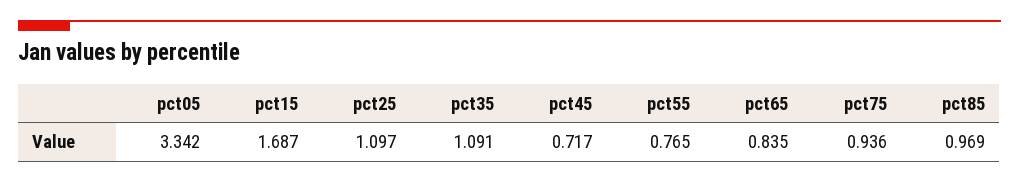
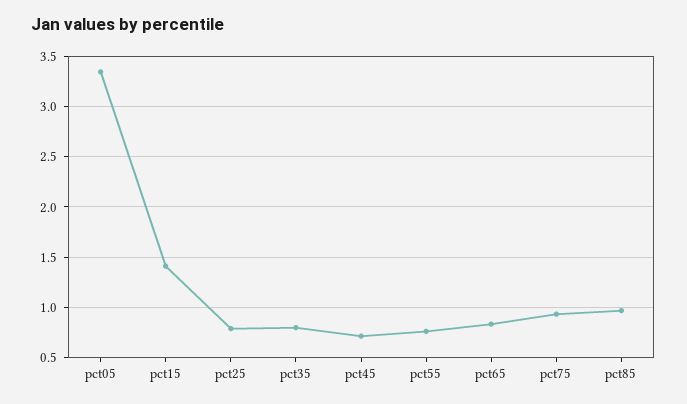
  {
    "pct05": 3.342,
-   "pct15": 1.687,
+   "pct15": 1.4,
-   "pct25": 1.097,
+   "pct25": 0.8,
-   "pct35": 1.091,
+   "pct35": 0.8,
    "pct45": 0.717,
    "pct55": 0.765,
    "pct65": 0.835,
    "pct75": 0.936,
    "pct85": 0.969
  }

